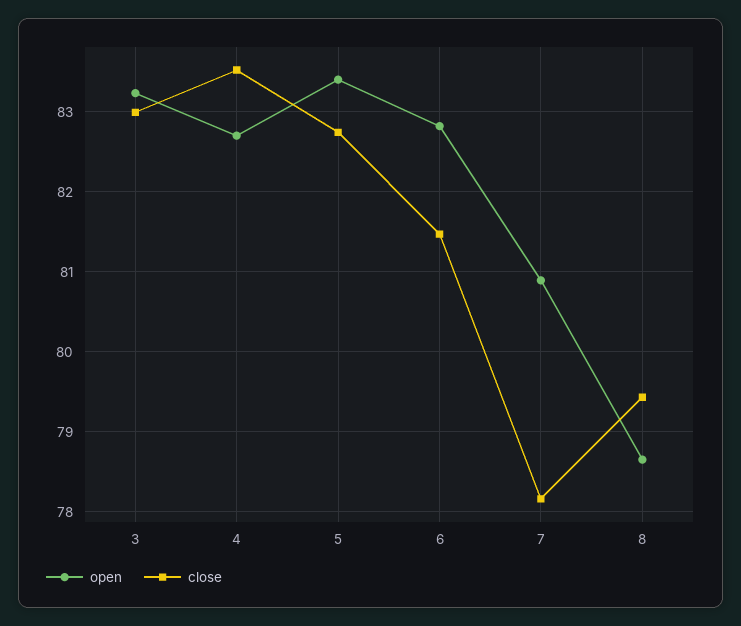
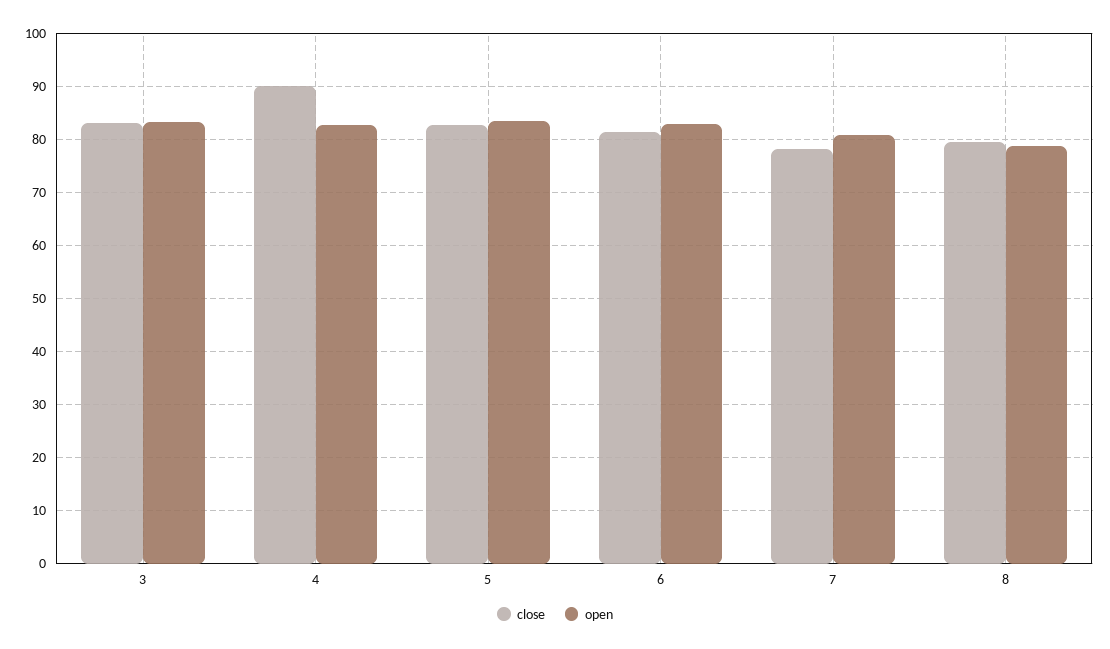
  {
    "open": {
      "3": 83.2,
      "4": 82.7,
      "5": 83.4,
      "6": 82.8,
      "7": 80.9,
      "8": 78.7
    },
    "close": {
      "3": 83,
-     "4": 83.5,
+     "4": 90,
      "5": 82.7,
      "6": 81.5,
      "7": 78.2,
      "8": 79.4
    }
  }

